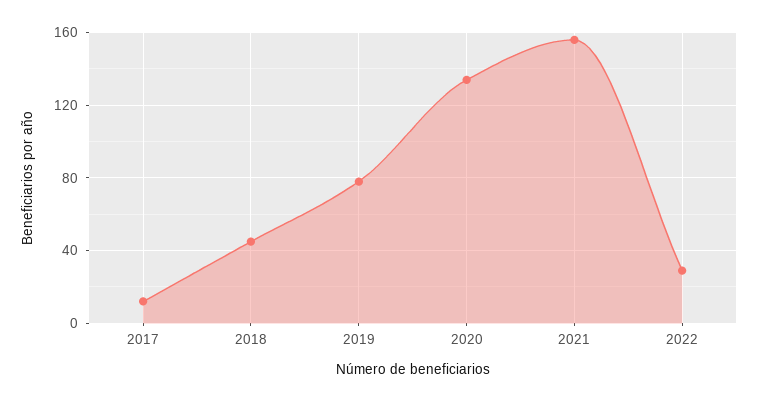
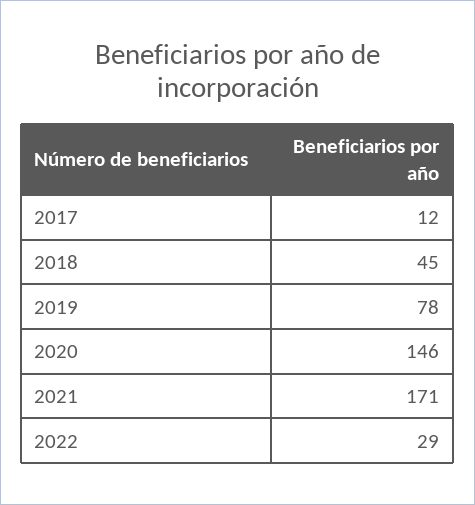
  {
    "2017": 12,
    "2018": 45,
    "2019": 78,
-   "2020": 135,
+   "2020": 146,
-   "2021": 155,
+   "2021": 171,
    "2022": 29
  }

